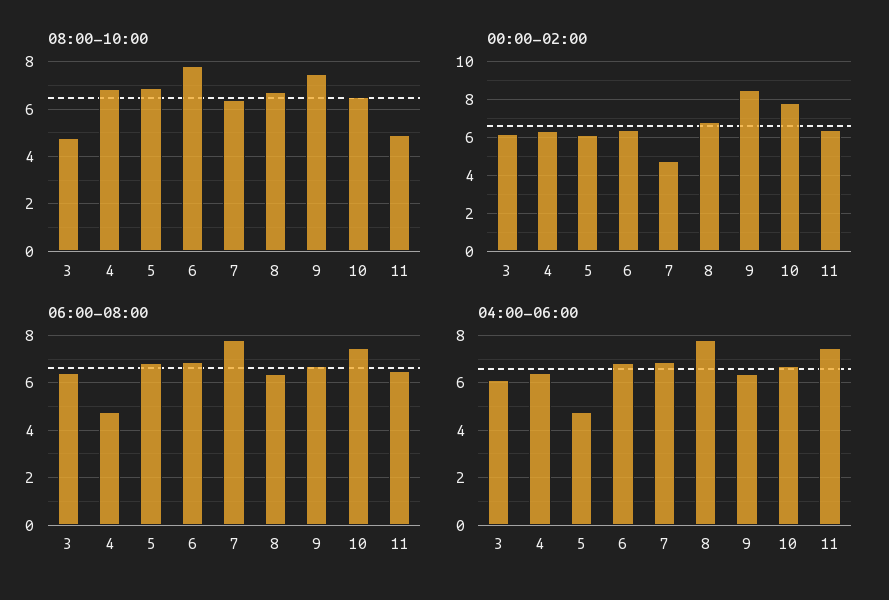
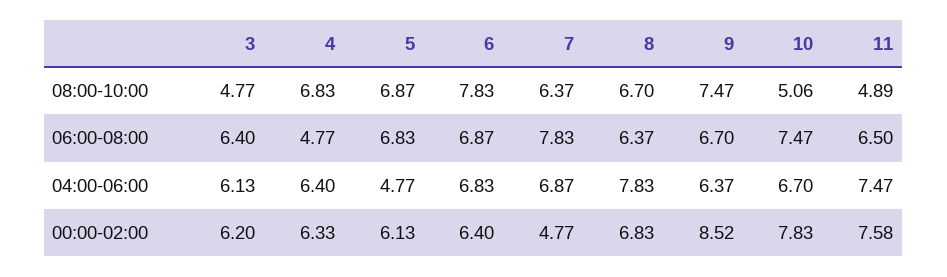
  {
    "08:00-10:00": {
      "3": 4.77,
      "4": 6.83,
      "5": 6.87,
      "6": 7.83,
      "7": 6.37,
      "8": 6.7,
      "9": 7.47,
-     "10": 6.5,
+     "10": 5.06,
      "11": 4.89
    },
    "00:00-02:00": {
      "3": 6.2,
      "4": 6.33,
      "5": 6.13,
      "6": 6.4,
      "7": 4.77,
      "8": 6.83,
      "9": 8.52,
      "10": 7.83,
-     "11": 6.5
+     "11": 7.58
    },
    "06:00-08:00": {
      "3": 6.4,
      "4": 4.77,
      "5": 6.83,
      "6": 6.87,
      "7": 7.83,
      "8": 6.37,
      "9": 6.7,
      "10": 7.47,
      "11": 6.5
    },
    "04:00-06:00": {
      "3": 6.13,
      "4": 6.4,
      "5": 4.77,
      "6": 6.83,
      "7": 6.87,
      "8": 7.83,
      "9": 6.37,
      "10": 6.7,
      "11": 7.47
    }
  }

